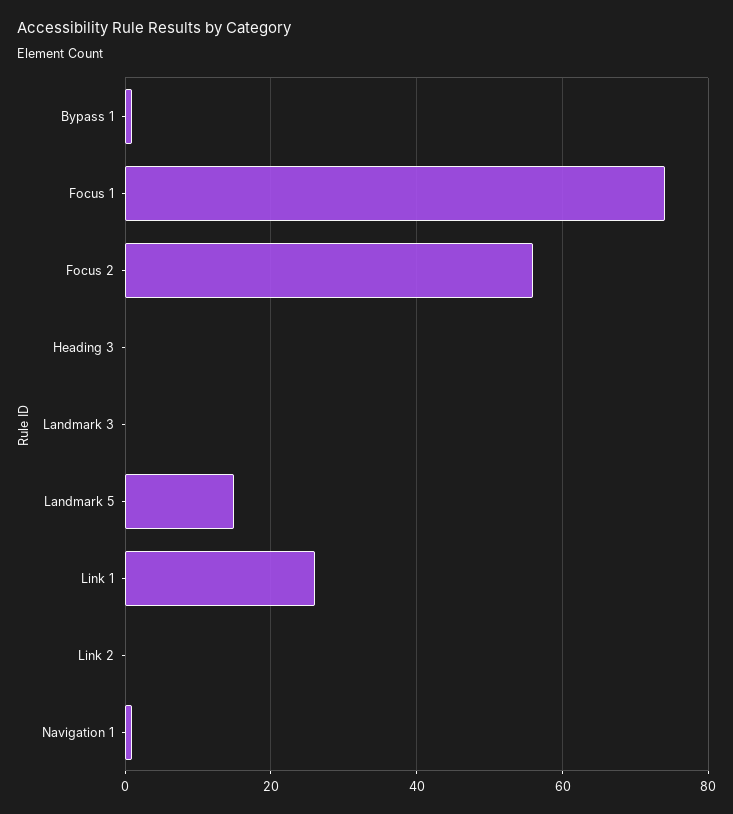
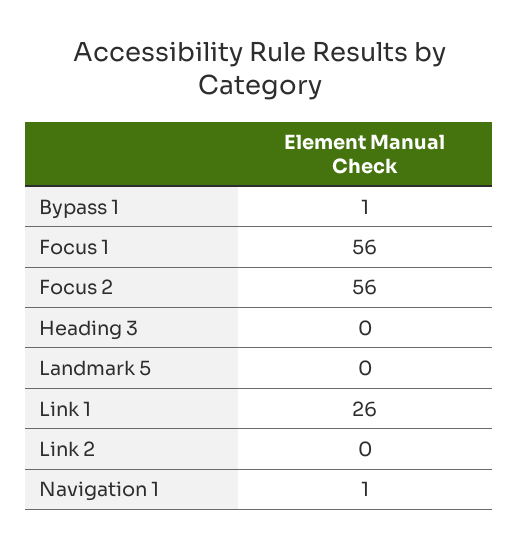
  {
    "Bypass 1": 1,
-   "Focus 1": 75,
+   "Focus 1": 56,
    "Focus 2": 56,
    "Heading 3": 0,
-   "Landmark 3": 0,
-   "Landmark 5": 15,
+   "Landmark 5": 0,
    "Link 1": 26,
    "Link 2": 0,
    "Navigation 1": 1
  }

